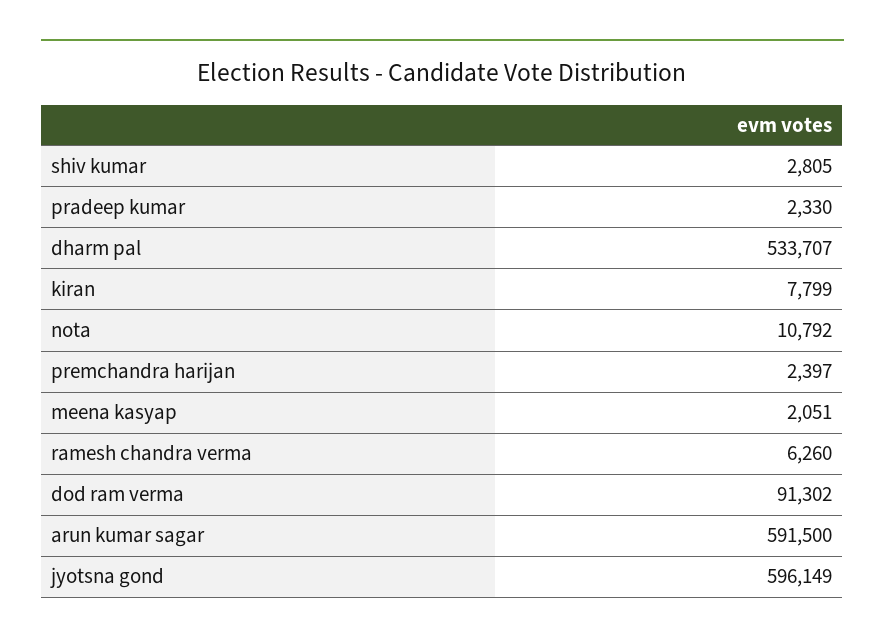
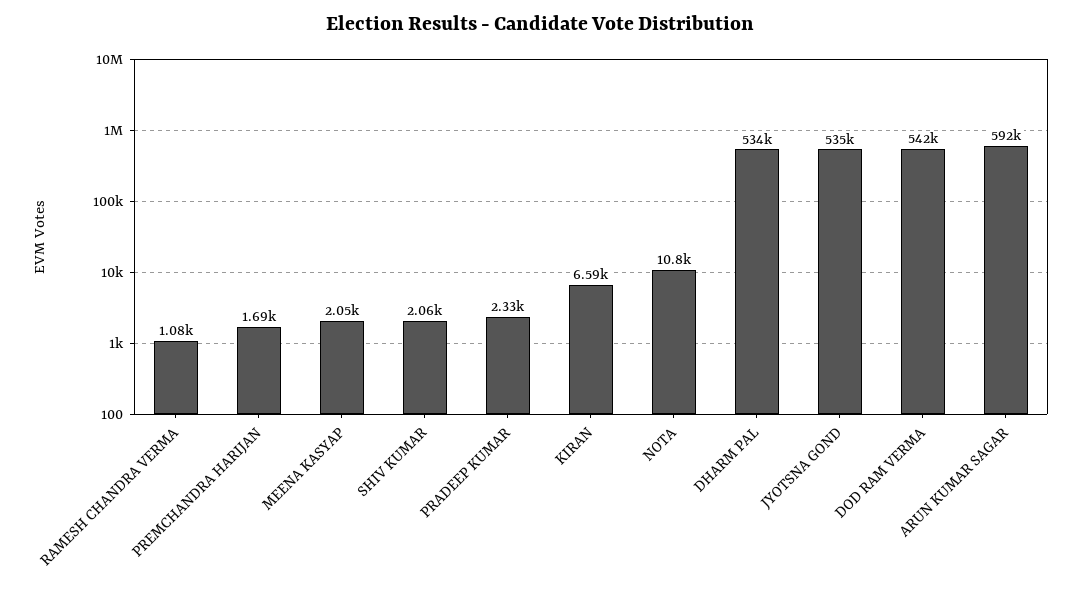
  {
-   "shiv kumar": 2805,
+   "shiv kumar": 2060,
    "pradeep kumar": 2330,
    "dharm pal": 533707,
-   "kiran": 7799,
+   "kiran": 6590,
    "nota": 10792,
-   "premchandra harijan": 2397,
+   "premchandra harijan": 1690,
    "meena kasyap": 2051,
-   "ramesh chandra verma": 6260,
+   "ramesh chandra verma": 1080,
-   "dod ram verma": 91302,
+   "dod ram verma": 542000,
    "arun kumar sagar": 591500,
-   "jyotsna gond": 596149
+   "jyotsna gond": 535000
  }

